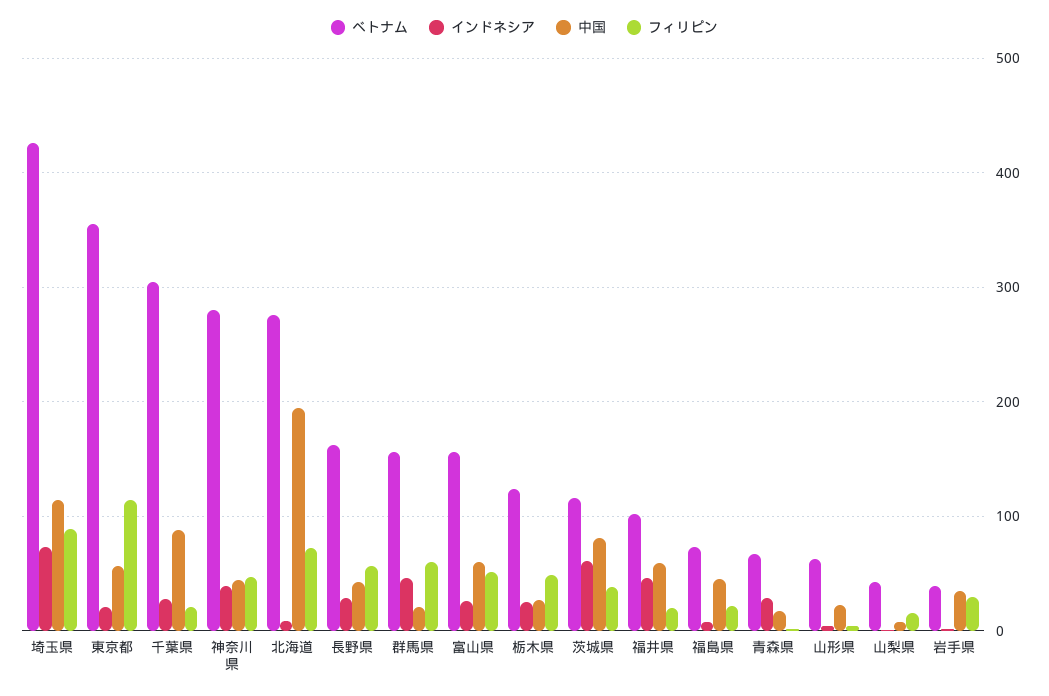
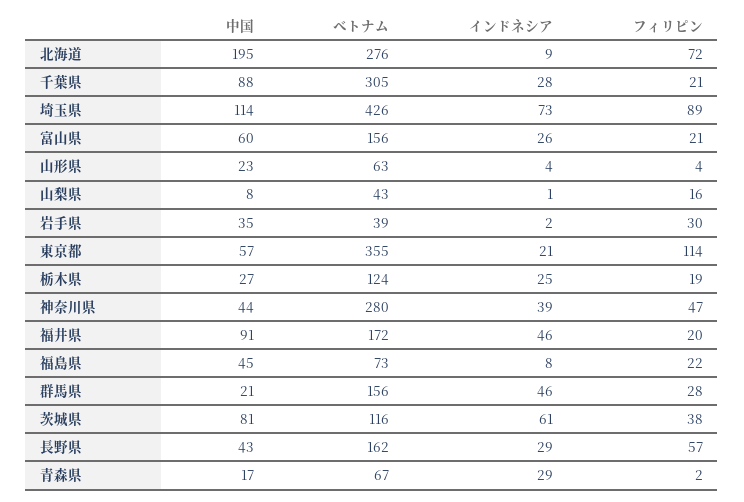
  {
    "ベトナム": {
      "埼玉県": 426,
      "東京都": 355,
      "千葉県": 305,
      "神奈川県": 280,
      "北海道": 276,
      "長野県": 162,
      "群馬県": 156,
      "富山県": 156,
      "栃木県": 124,
      "茨城県": 116,
-     "福井県": 100,
+     "福井県": 172,
      "福島県": 73,
      "青森県": 67,
      "山形県": 63,
      "山梨県": 43,
      "岩手県": 39
    },
    "インドネシア": {
      "埼玉県": 73,
      "東京都": 21,
      "千葉県": 28,
      "神奈川県": 39,
      "北海道": 9,
      "長野県": 29,
      "群馬県": 46,
      "富山県": 26,
      "栃木県": 25,
      "茨城県": 61,
      "福井県": 46,
      "福島県": 8,
      "青森県": 29,
      "山形県": 4,
      "山梨県": 1,
      "岩手県": 2
    },
    "中国": {
      "埼玉県": 114,
      "東京都": 57,
      "千葉県": 88,
      "神奈川県": 44,
      "北海道": 195,
      "長野県": 43,
      "群馬県": 21,
      "富山県": 60,
      "栃木県": 27,
      "茨城県": 81,
-     "福井県": 60,
+     "福井県": 91,
      "福島県": 45,
      "青森県": 17,
      "山形県": 23,
      "山梨県": 8,
      "岩手県": 35
    },
    "フィリピン": {
      "埼玉県": 89,
      "東京都": 114,
      "千葉県": 21,
      "神奈川県": 47,
      "北海道": 72,
      "長野県": 57,
-     "群馬県": 60,
+     "群馬県": 28,
-     "富山県": 50,
+     "富山県": 21,
-     "栃木県": 50,
+     "栃木県": 19,
      "茨城県": 38,
      "福井県": 20,
      "福島県": 22,
      "青森県": 2,
      "山形県": 4,
      "山梨県": 16,
      "岩手県": 30
    }
  }

